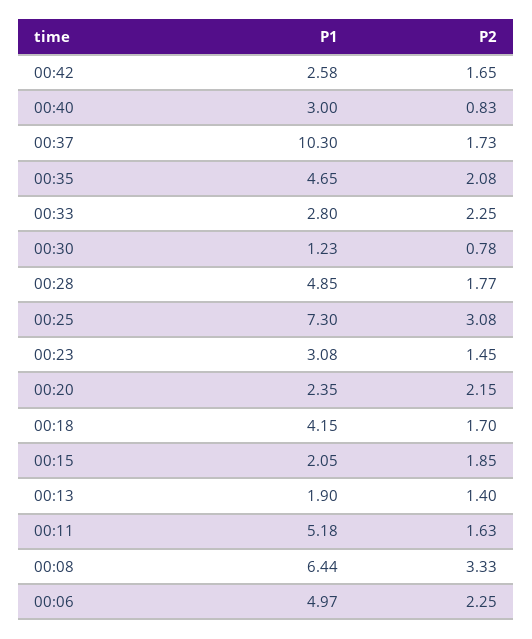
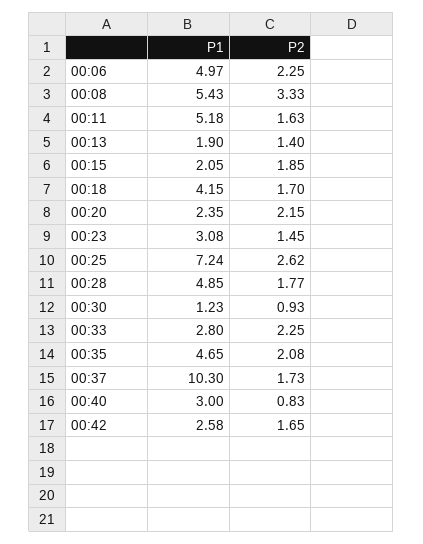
  {
    "P1": {
      "00:42": 2.58,
      "00:40": 3,
      "00:37": 10.3,
      "00:35": 4.65,
      "00:33": 2.8,
      "00:30": 1.23,
      "00:28": 4.85,
-     "00:25": 7.3,
+     "00:25": 7.24,
      "00:23": 3.08,
      "00:20": 2.35,
      "00:18": 4.15,
      "00:15": 2.05,
      "00:13": 1.9,
      "00:11": 5.18,
-     "00:08": 6.44,
+     "00:08": 5.43,
      "00:06": 4.97
    },
    "P2": {
      "00:42": 1.65,
      "00:40": 0.83,
      "00:37": 1.73,
      "00:35": 2.08,
      "00:33": 2.25,
-     "00:30": 0.78,
+     "00:30": 0.93,
      "00:28": 1.77,
-     "00:25": 3.08,
+     "00:25": 2.62,
      "00:23": 1.45,
      "00:20": 2.15,
      "00:18": 1.7,
      "00:15": 1.85,
      "00:13": 1.4,
      "00:11": 1.63,
      "00:08": 3.33,
      "00:06": 2.25
    }
  }

